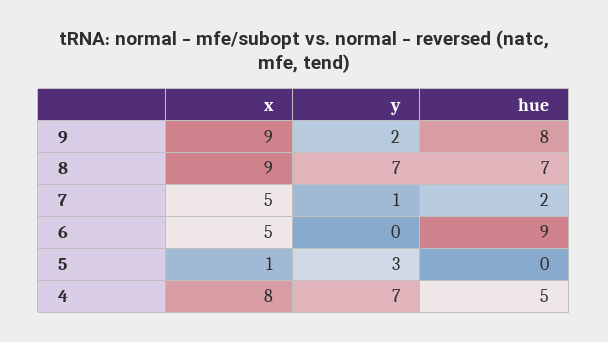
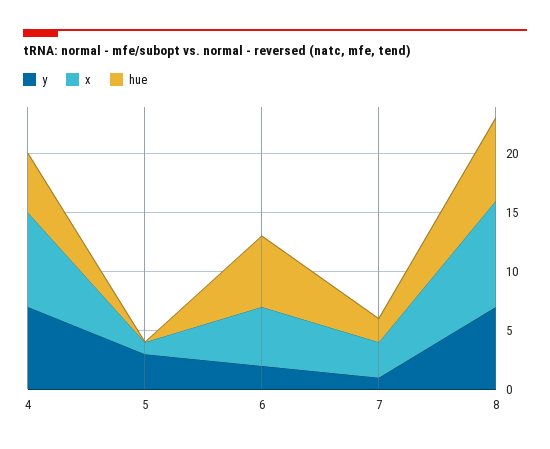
  {
    "x": {
-     "9": 9,
      "8": 9,
-     "7": 5,
+     "7": 3,
      "6": 5,
      "5": 1,
      "4": 8
    },
    "y": {
-     "9": 2,
      "8": 7,
      "7": 1,
-     "6": 0,
+     "6": 2,
      "5": 3,
      "4": 7
    },
    "hue": {
-     "9": 8,
      "8": 7,
      "7": 2,
-     "6": 9,
+     "6": 6,
      "5": 0,
      "4": 5
    }
  }

